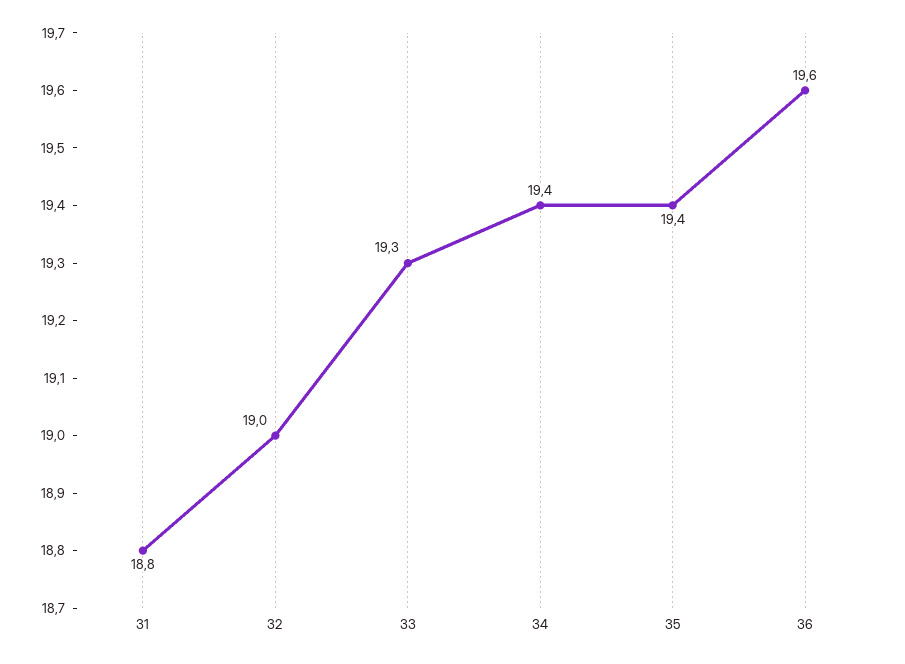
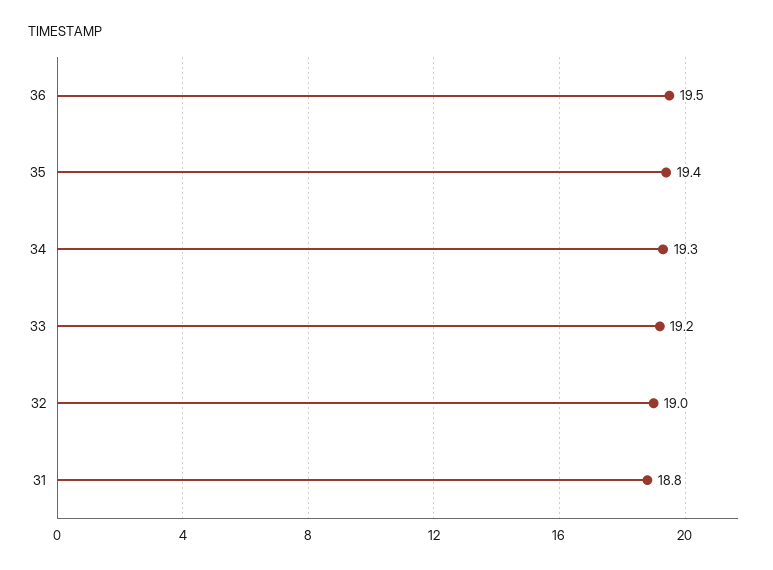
  {
    "31": 18.8,
    "32": 19,
-   "33": 19.3,
+   "33": 19.2,
-   "34": 19.4,
+   "34": 19.3,
    "35": 19.4,
-   "36": 19.6
+   "36": 19.5
  }

